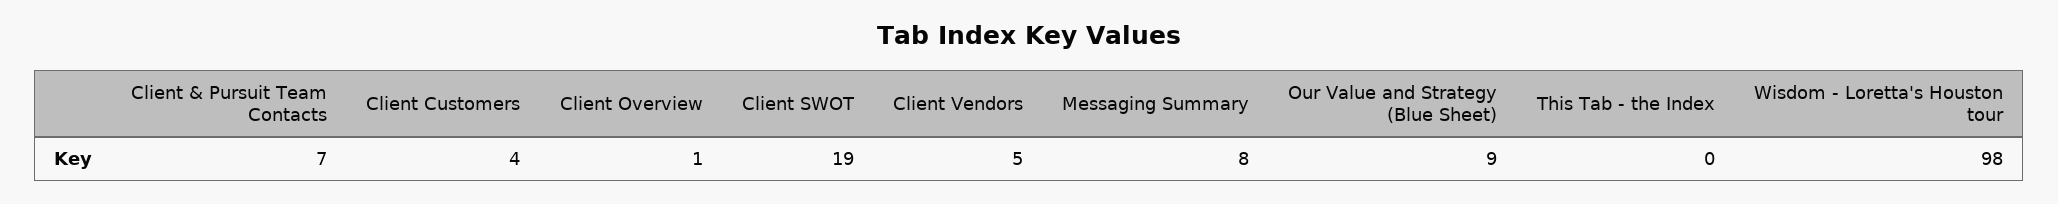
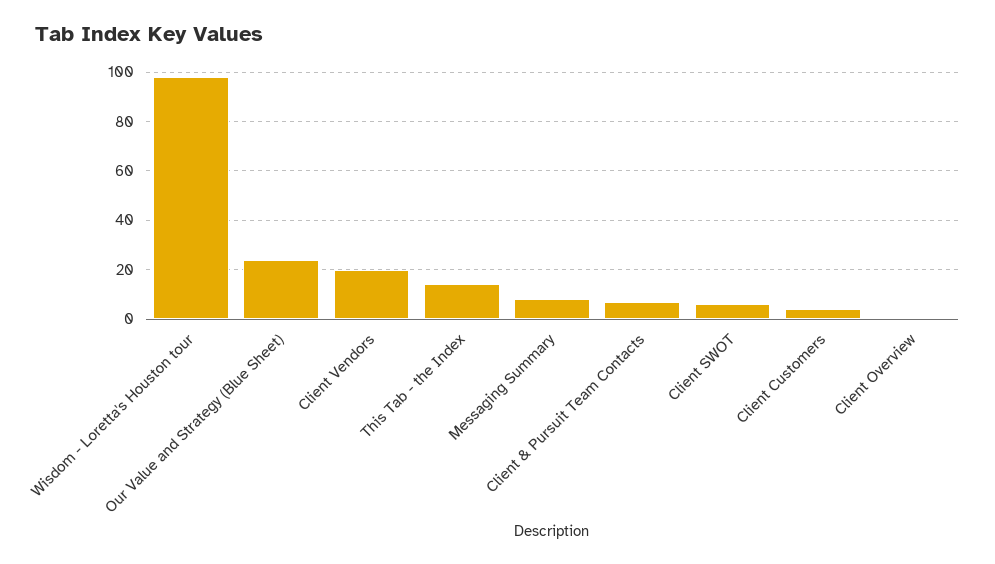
  {
    "Client & Pursuit Team Contacts": 7,
    "Client Customers": 4,
    "Client Overview": 1,
-   "Client SWOT": 19,
+   "Client SWOT": 5,
-   "Client Vendors": 5,
+   "Client Vendors": 20,
    "Messaging Summary": 8,
-   "Our Value and Strategy (Blue Sheet)": 9,
+   "Our Value and Strategy (Blue Sheet)": 25,
-   "This Tab - the Index": 0,
+   "This Tab - the Index": 15,
    "Wisdom - Loretta's Houston tour": 98
  }

